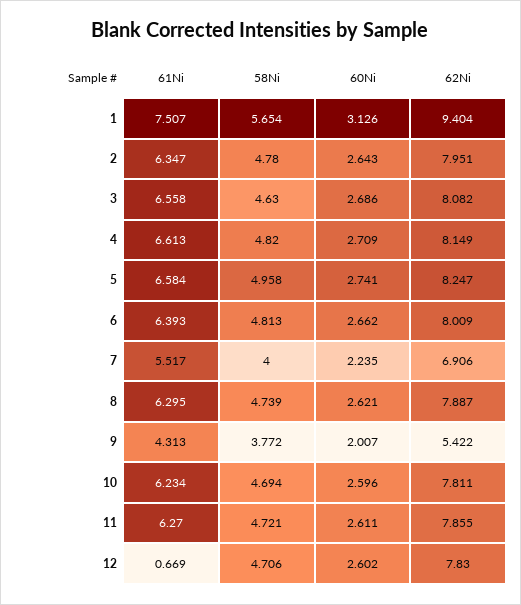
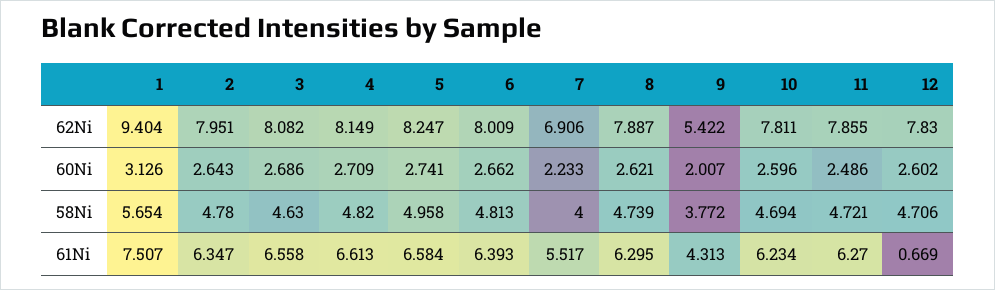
  {
    "61Ni": {
      "1": 7.507,
      "2": 6.347,
      "3": 6.558,
      "4": 6.613,
      "5": 6.584,
      "6": 6.393,
      "7": 5.517,
      "8": 6.295,
      "9": 4.313,
      "10": 6.234,
      "11": 6.27,
      "12": 0.669
    },
    "58Ni": {
      "1": 5.654,
      "2": 4.78,
      "3": 4.63,
      "4": 4.82,
      "5": 4.958,
      "6": 4.813,
      "7": 4,
      "8": 4.739,
      "9": 3.772,
      "10": 4.694,
      "11": 4.721,
      "12": 4.706
    },
    "60Ni": {
      "1": 3.126,
      "2": 2.643,
      "3": 2.686,
      "4": 2.709,
      "5": 2.741,
      "6": 2.662,
-     "7": 2.235,
+     "7": 2.233,
      "8": 2.621,
      "9": 2.007,
      "10": 2.596,
-     "11": 2.611,
+     "11": 2.486,
      "12": 2.602
    },
    "62Ni": {
      "1": 9.404,
      "2": 7.951,
      "3": 8.082,
      "4": 8.149,
      "5": 8.247,
      "6": 8.009,
      "7": 6.906,
      "8": 7.887,
      "9": 5.422,
      "10": 7.811,
      "11": 7.855,
      "12": 7.83
    }
  }

